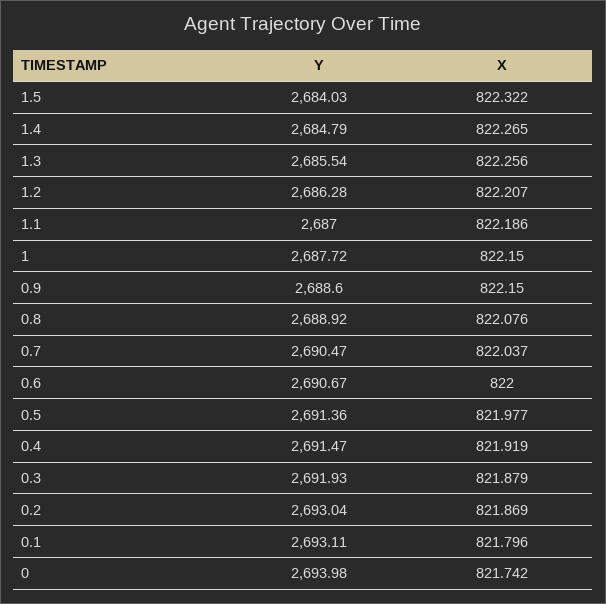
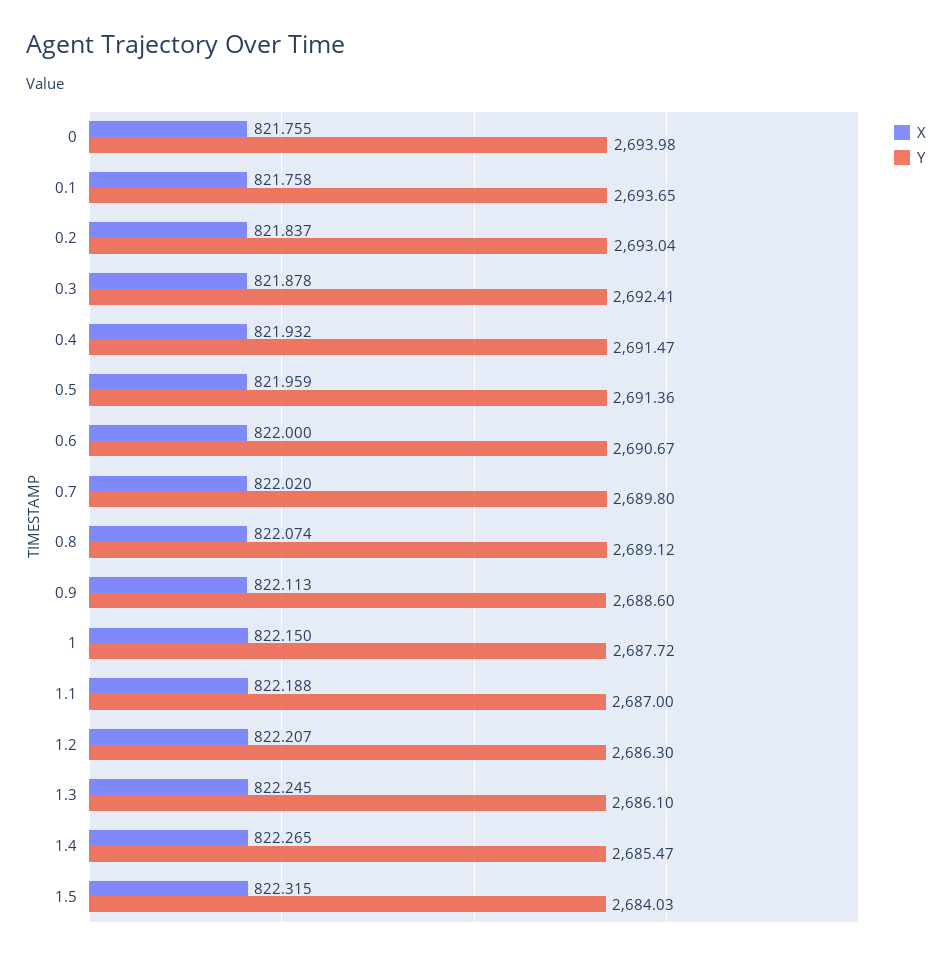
  {
    "Y": {
      "1.5": 2684.03,
-     "1.4": 2684.79,
+     "1.4": 2685.47,
-     "1.3": 2685.54,
+     "1.3": 2686.1,
-     "1.2": 2686.28,
+     "1.2": 2686.3,
      "1.1": 2687,
      "1": 2687.72,
      "0.9": 2688.6,
-     "0.8": 2688.92,
+     "0.8": 2689.12,
-     "0.7": 2690.47,
+     "0.7": 2689.8,
      "0.6": 2690.67,
      "0.5": 2691.36,
      "0.4": 2691.47,
-     "0.3": 2691.93,
+     "0.3": 2692.41,
      "0.2": 2693.04,
-     "0.1": 2693.11,
+     "0.1": 2693.65,
      "0": 2693.98
    },
    "X": {
-     "1.5": 822.322,
+     "1.5": 822.315,
      "1.4": 822.265,
-     "1.3": 822.256,
+     "1.3": 822.245,
      "1.2": 822.207,
-     "1.1": 822.186,
+     "1.1": 822.188,
      "1": 822.15,
-     "0.9": 822.15,
+     "0.9": 822.113,
-     "0.8": 822.076,
+     "0.8": 822.074,
-     "0.7": 822.037,
+     "0.7": 822.02,
      "0.6": 822,
-     "0.5": 821.977,
+     "0.5": 821.959,
-     "0.4": 821.919,
+     "0.4": 821.932,
-     "0.3": 821.879,
+     "0.3": 821.878,
-     "0.2": 821.869,
+     "0.2": 821.837,
-     "0.1": 821.796,
+     "0.1": 821.758,
-     "0": 821.742
+     "0": 821.755
    }
  }

